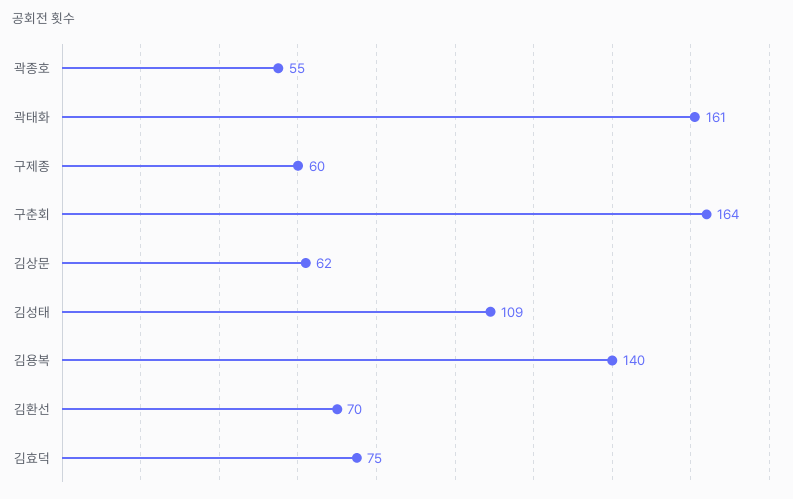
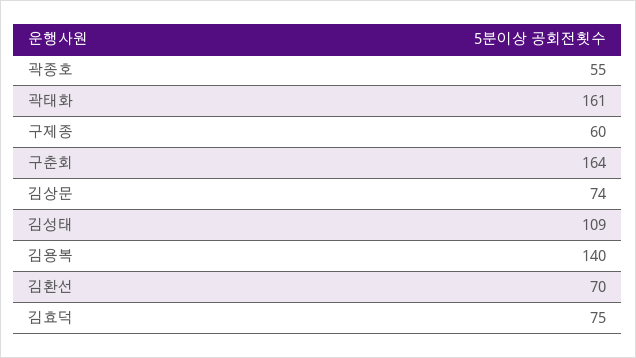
  {
    "곽종호": 55,
    "곽태화": 161,
    "구제종": 60,
    "구춘회": 164,
-   "김상문": 62,
+   "김상문": 74,
    "김성태": 109,
    "김용복": 140,
    "김환선": 70,
    "김효덕": 75
  }

